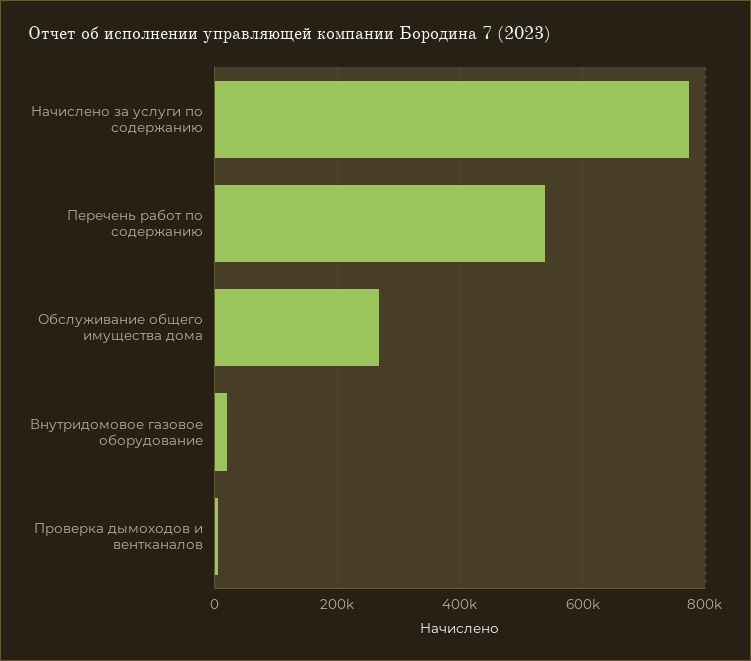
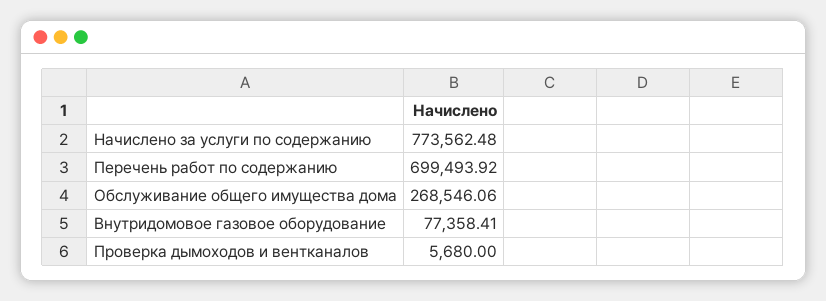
  {
    "Начислено за услуги по содержанию": 773562.48,
-   "Перечень работ по содержанию": 540000,
+   "Перечень работ по содержанию": 699493.92,
    "Обслуживание общего имущества дома": 268546.06,
-   "Внутридомовое газовое оборудование": 20000,
+   "Внутридомовое газовое оборудование": 77358.41,
    "Проверка дымоходов и вентканалов": 5680
  }

